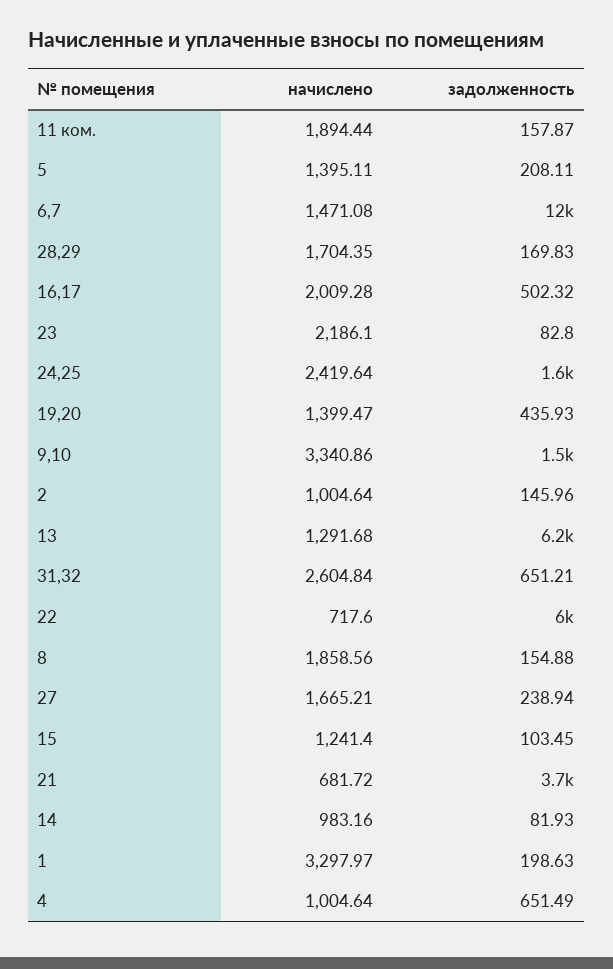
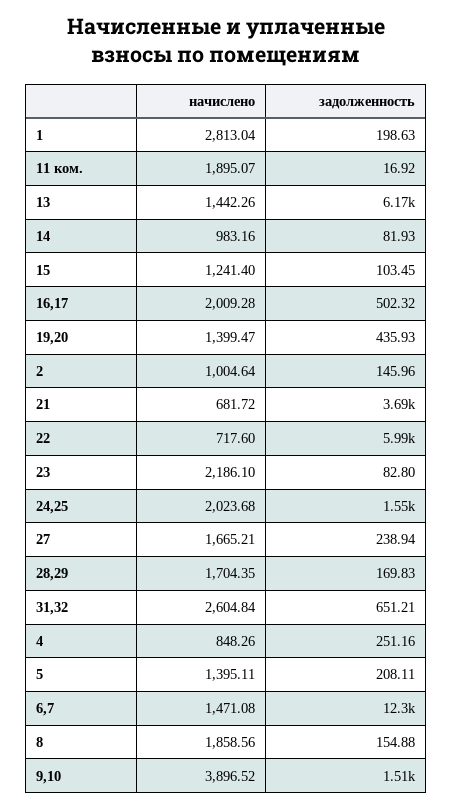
  {
    "начислено": {
-     "11 ком.": 1894.44,
+     "11 ком.": 1895.07,
      "5": 1395.11,
      "6,7": 1471.08,
      "28,29": 1704.35,
      "16,17": 2009.28,
      "23": 2186.1,
-     "24,25": 2419.64,
+     "24,25": 2023.68,
      "19,20": 1399.47,
-     "9,10": 3340.86,
+     "9,10": 3896.52,
      "2": 1004.64,
-     "13": 1291.68,
+     "13": 1442.26,
      "31,32": 2604.84,
      "22": 717.6,
      "8": 1858.56,
      "27": 1665.21,
      "15": 1241.4,
      "21": 681.72,
      "14": 983.16,
-     "1": 3297.97,
+     "1": 2813.04,
-     "4": 1004.64
+     "4": 848.26
    },
    "задолженность": {
-     "11 ком.": 157.87,
+     "11 ком.": 16.92,
      "5": 208.11,
      "6,7": 12300,
      "28,29": 169.83,
      "16,17": 502.32,
      "23": 82.8,
      "24,25": 1550,
      "19,20": 435.93,
      "9,10": 1510,
      "2": 145.96,
      "13": 6170,
      "31,32": 651.21,
      "22": 5990,
      "8": 154.88,
      "27": 238.94,
      "15": 103.45,
      "21": 3690,
      "14": 81.93,
      "1": 198.63,
-     "4": 651.49
+     "4": 251.16
    }
  }

